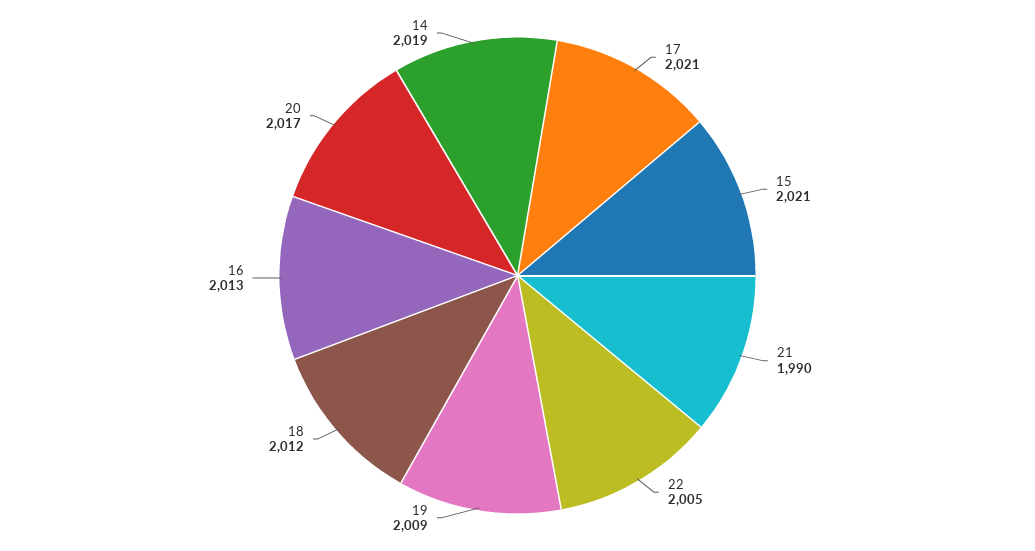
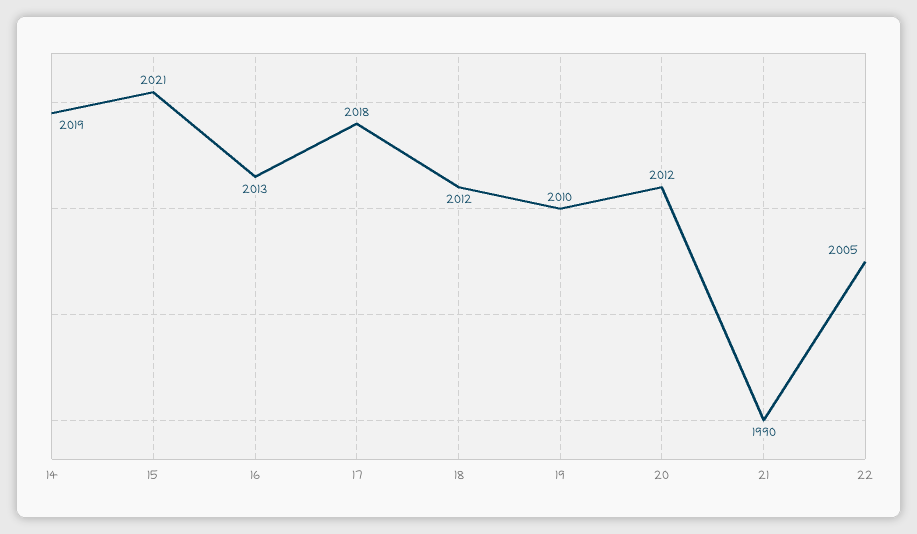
  {
-   "17": 2021,
+   "17": 2018,
    "15": 2021,
    "21": 1990,
    "22": 2005,
-   "19": 2009,
+   "19": 2010,
    "18": 2012,
    "16": 2013,
-   "20": 2017,
+   "20": 2012,
    "14": 2019
  }

